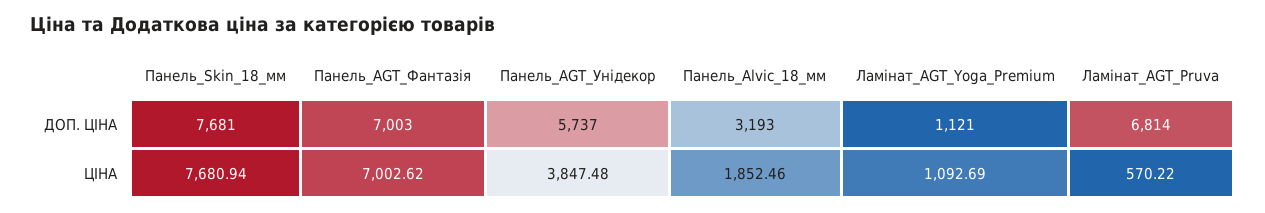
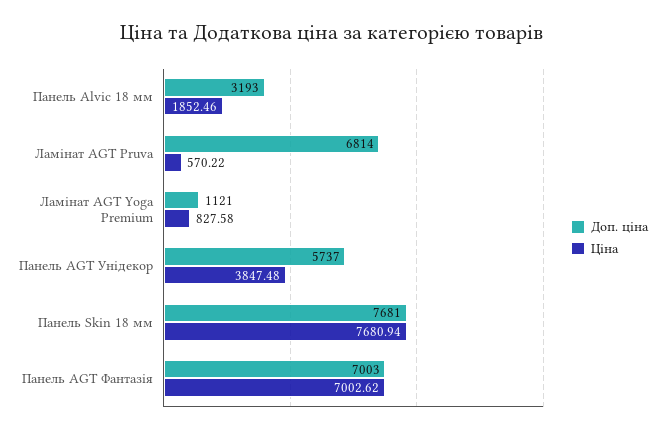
  {
    "ДОП. ЦІНА": {
      "Панель_Skin_18_мм": 7681,
      "Панель_AGT_Фантазія": 7003,
      "Панель_AGT_Унідекор": 5737,
      "Панель_Alvic_18_мм": 3193,
      "Ламінат_AGT_Yoga_Premium": 1121,
      "Ламінат_AGT_Pruva": 6814
    },
    "ЦІНА": {
      "Панель_Skin_18_мм": 7680.94,
      "Панель_AGT_Фантазія": 7002.62,
      "Панель_AGT_Унідекор": 3847.48,
      "Панель_Alvic_18_мм": 1852.46,
-     "Ламінат_AGT_Yoga_Premium": 1092.69,
+     "Ламінат_AGT_Yoga_Premium": 827.58,
      "Ламінат_AGT_Pruva": 570.22
    }
  }

